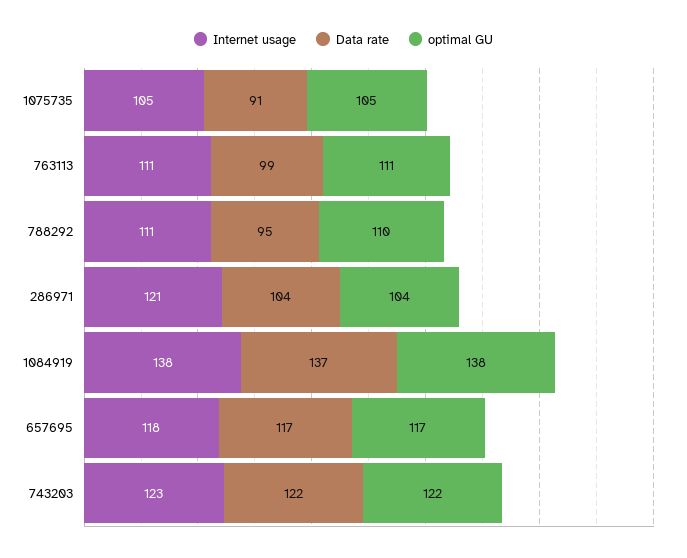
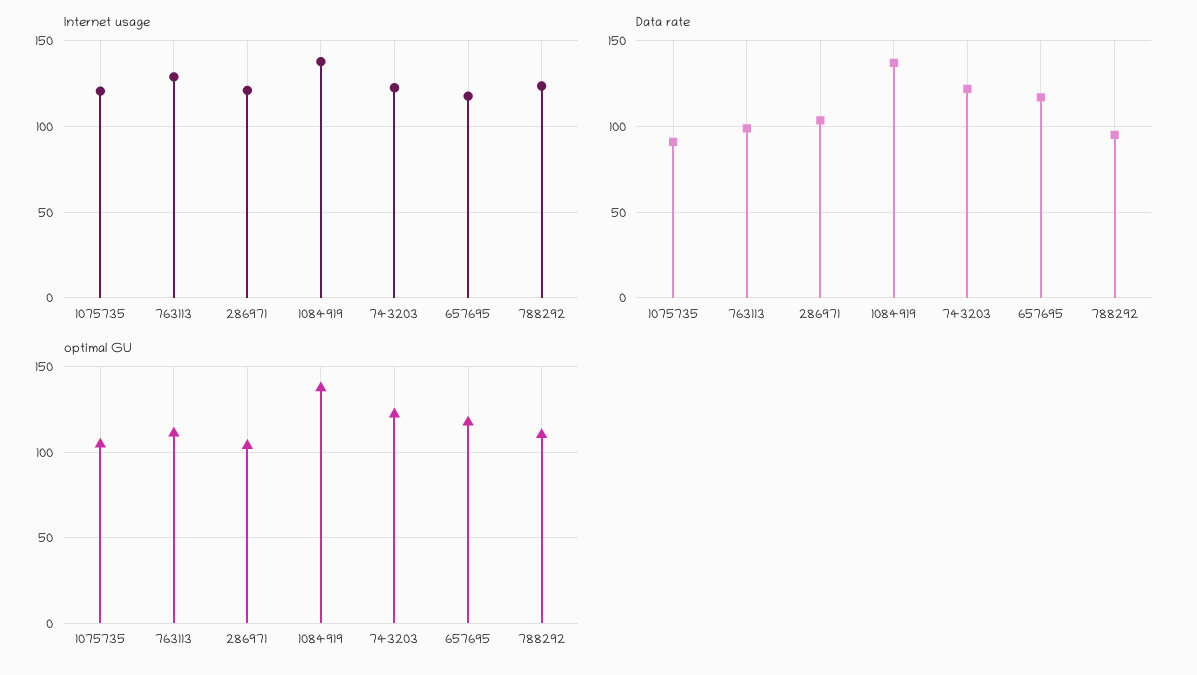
  {
    "Internet usage": {
-     "1075735": 105,
+     "1075735": 120,
-     "763113": 111,
+     "763113": 130,
-     "788292": 111,
+     "788292": 125,
      "286971": 121,
      "1084919": 138,
      "657695": 118,
      "743203": 123
    },
    "Data rate": {
      "1075735": 91,
      "763113": 99,
      "788292": 95,
      "286971": 104,
      "1084919": 137,
      "657695": 117,
      "743203": 122
    },
    "optimal GU": {
      "1075735": 105,
      "763113": 111,
      "788292": 110,
      "286971": 104,
      "1084919": 138,
      "657695": 117,
      "743203": 122
    }
  }

